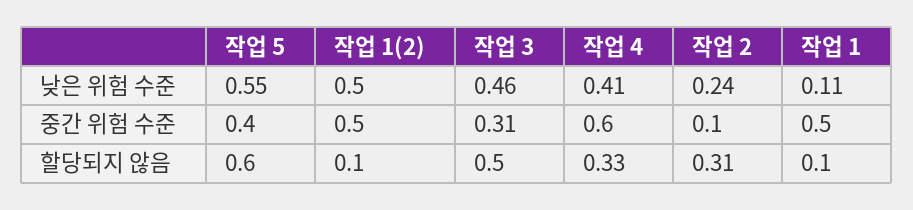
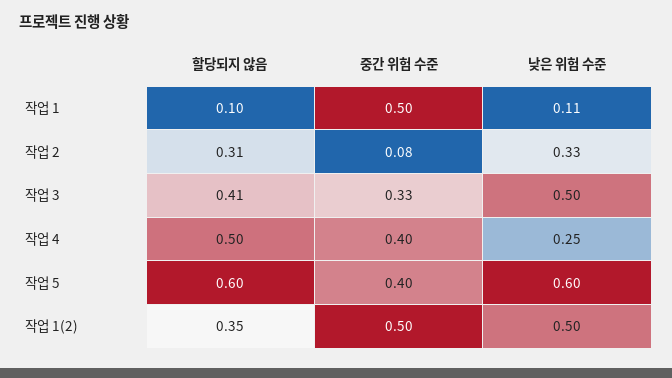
  {
    "작업 5": {
-     "낮은 위험 수준": 0.55,
+     "낮은 위험 수준": 0.6,
      "중간 위험 수준": 0.4,
      "할당되지 않음": 0.6
    },
    "작업 1(2)": {
      "낮은 위험 수준": 0.5,
      "중간 위험 수준": 0.5,
-     "할당되지 않음": 0.1
+     "할당되지 않음": 0.35
    },
    "작업 3": {
-     "낮은 위험 수준": 0.46,
+     "낮은 위험 수준": 0.5,
-     "중간 위험 수준": 0.31,
+     "중간 위험 수준": 0.33,
-     "할당되지 않음": 0.5
+     "할당되지 않음": 0.41
    },
    "작업 4": {
-     "낮은 위험 수준": 0.41,
+     "낮은 위험 수준": 0.25,
-     "중간 위험 수준": 0.6,
+     "중간 위험 수준": 0.4,
-     "할당되지 않음": 0.33
+     "할당되지 않음": 0.5
    },
    "작업 2": {
-     "낮은 위험 수준": 0.24,
+     "낮은 위험 수준": 0.33,
-     "중간 위험 수준": 0.1,
+     "중간 위험 수준": 0.08,
      "할당되지 않음": 0.31
    },
    "작업 1": {
      "낮은 위험 수준": 0.11,
      "중간 위험 수준": 0.5,
      "할당되지 않음": 0.1
    }
  }

